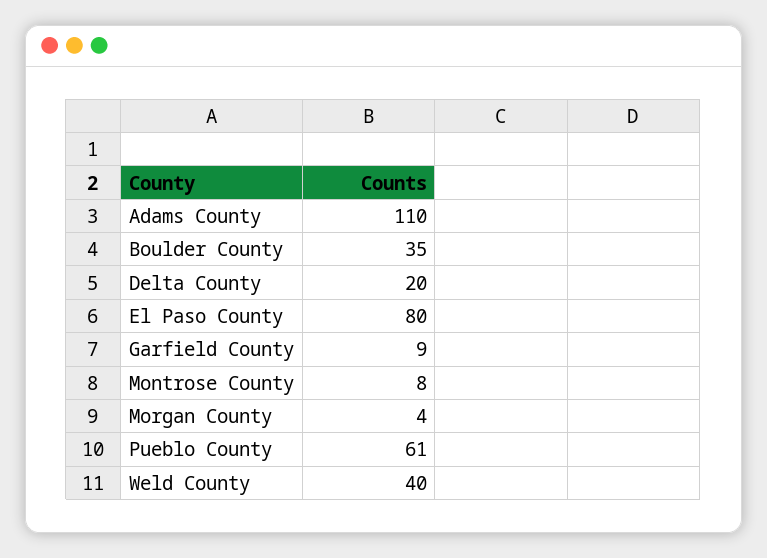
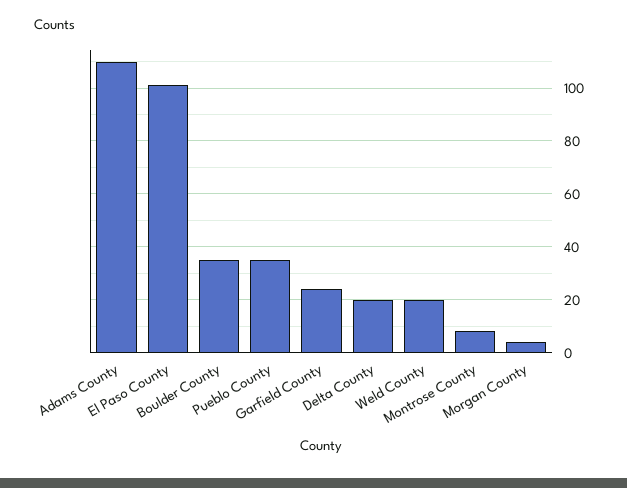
  {
    "Adams County": 110,
    "Boulder County": 35,
    "Delta County": 20,
-   "El Paso County": 80,
+   "El Paso County": 100,
-   "Garfield County": 9,
+   "Garfield County": 25,
    "Montrose County": 8,
    "Morgan County": 4,
-   "Pueblo County": 61,
+   "Pueblo County": 35,
-   "Weld County": 40
+   "Weld County": 20
  }

